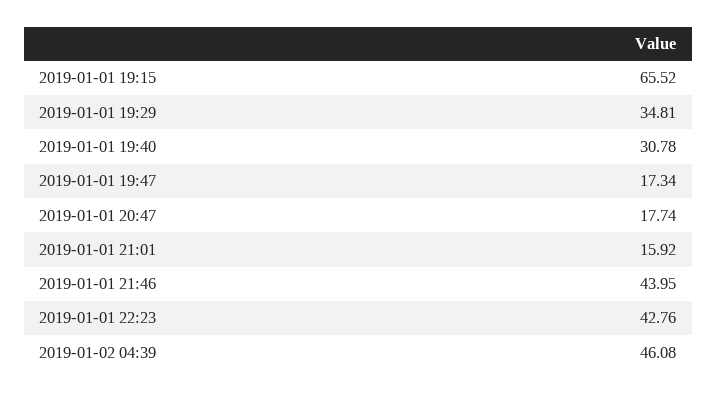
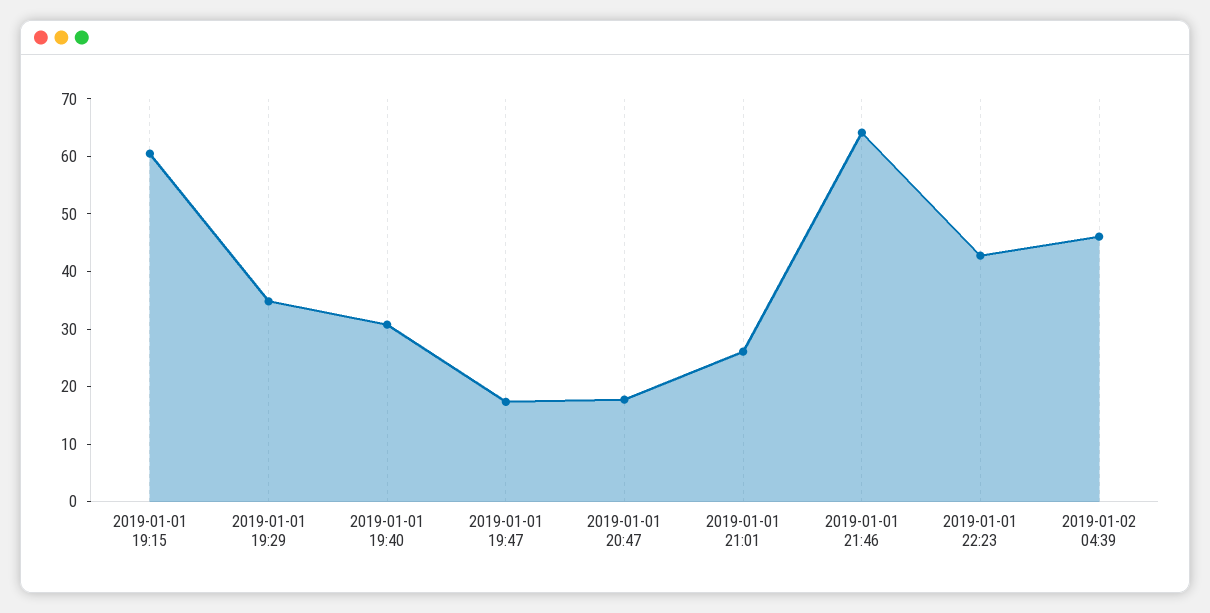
  {
-   "2019-01-01 19:15": 65.52,
+   "2019-01-01 19:15": 60,
    "2019-01-01 19:29": 34.81,
    "2019-01-01 19:40": 30.78,
    "2019-01-01 19:47": 17.34,
    "2019-01-01 20:47": 17.74,
-   "2019-01-01 21:01": 15.92,
+   "2019-01-01 21:01": 26,
-   "2019-01-01 21:46": 43.95,
+   "2019-01-01 21:46": 64,
    "2019-01-01 22:23": 42.76,
    "2019-01-02 04:39": 46.08
  }

